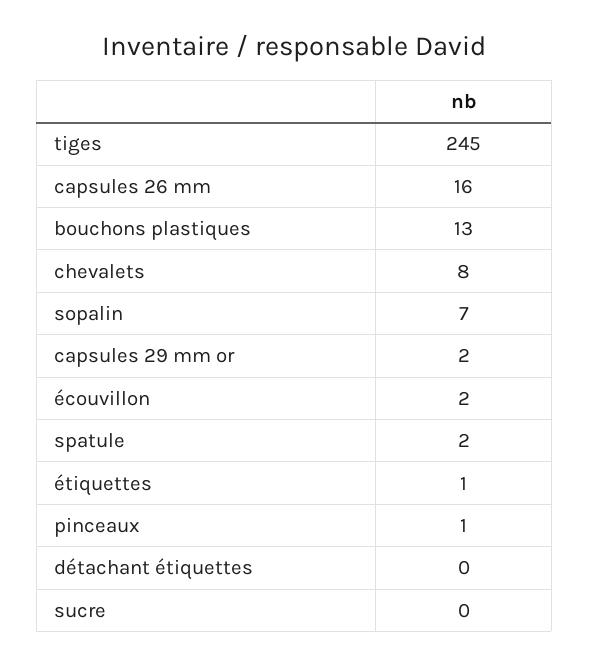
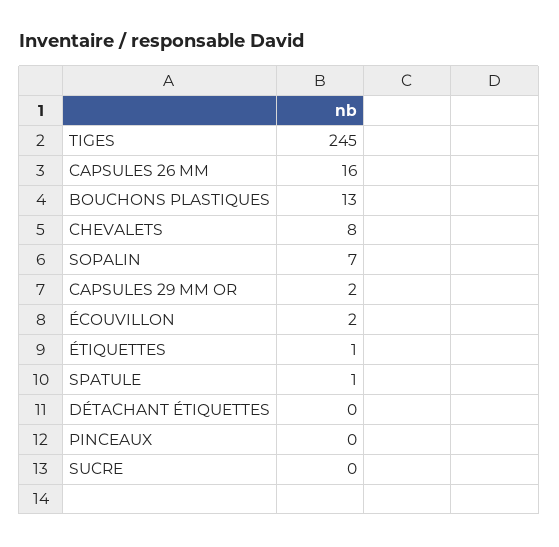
  {
    "tiges": 245,
    "capsules 26 mm": 16,
    "bouchons plastiques": 13,
    "chevalets": 8,
    "sopalin": 7,
    "capsules 29 mm or": 2,
    "écouvillon": 2,
-   "spatule": 2,
+   "spatule": 1,
    "étiquettes": 1,
-   "pinceaux": 1,
+   "pinceaux": 0,
    "détachant étiquettes": 0,
    "sucre": 0
  }

